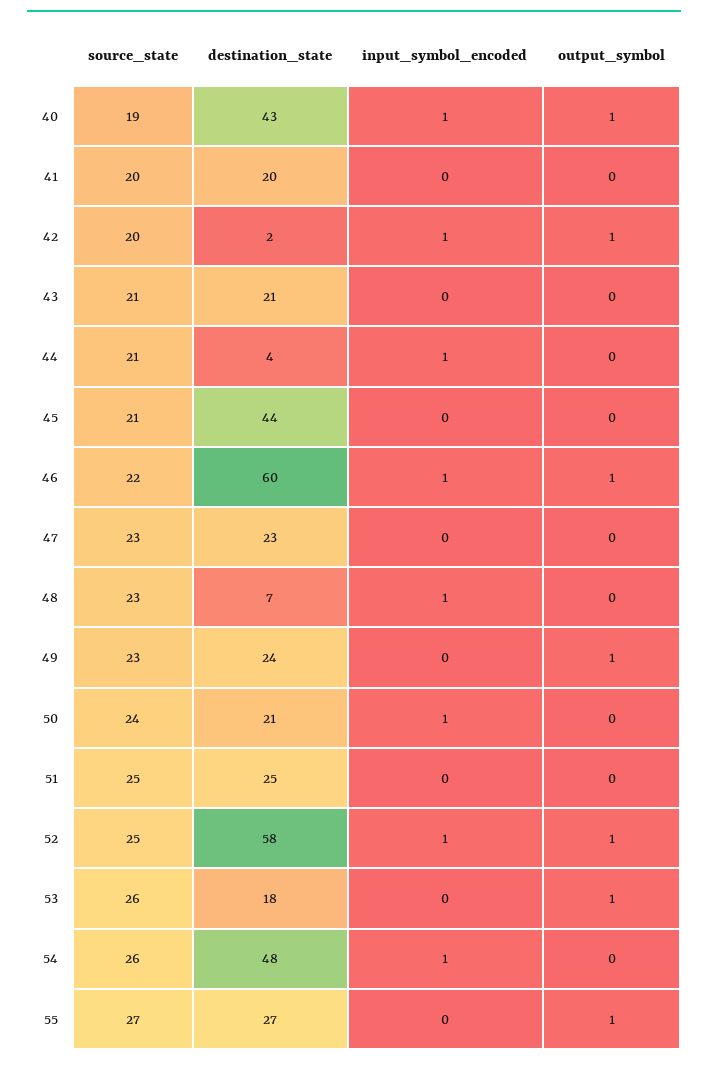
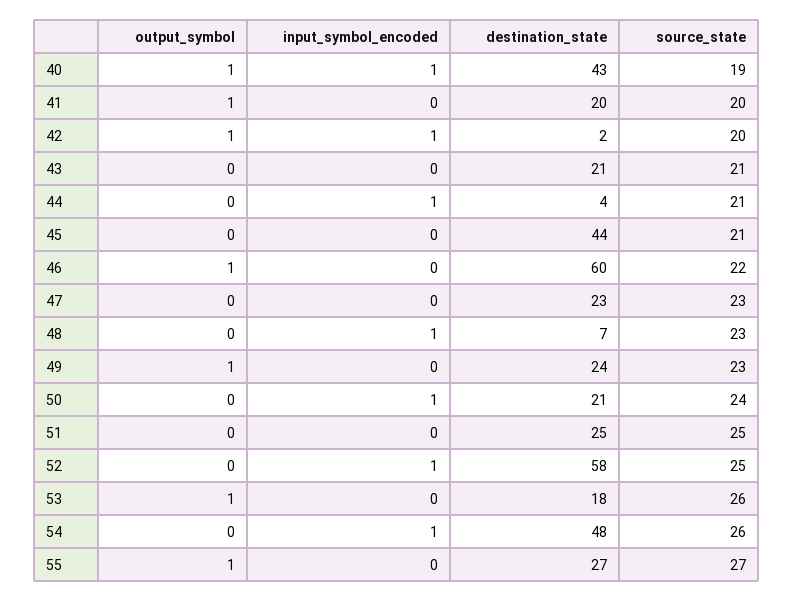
  {
    "source_state": {
      "40": 19,
      "41": 20,
      "42": 20,
      "43": 21,
      "44": 21,
      "45": 21,
      "46": 22,
      "47": 23,
      "48": 23,
      "49": 23,
      "50": 24,
      "51": 25,
      "52": 25,
      "53": 26,
      "54": 26,
      "55": 27
    },
    "destination_state": {
      "40": 43,
      "41": 20,
      "42": 2,
      "43": 21,
      "44": 4,
      "45": 44,
      "46": 60,
      "47": 23,
      "48": 7,
      "49": 24,
      "50": 21,
      "51": 25,
      "52": 58,
      "53": 18,
      "54": 48,
      "55": 27
    },
    "input_symbol_encoded": {
      "40": 1,
      "41": 0,
      "42": 1,
      "43": 0,
      "44": 1,
      "45": 0,
-     "46": 1,
+     "46": 0,
      "47": 0,
      "48": 1,
      "49": 0,
      "50": 1,
      "51": 0,
      "52": 1,
      "53": 0,
      "54": 1,
      "55": 0
    },
    "output_symbol": {
      "40": 1,
-     "41": 0,
+     "41": 1,
      "42": 1,
      "43": 0,
      "44": 0,
      "45": 0,
      "46": 1,
      "47": 0,
      "48": 0,
      "49": 1,
      "50": 0,
      "51": 0,
-     "52": 1,
+     "52": 0,
      "53": 1,
      "54": 0,
      "55": 1
    }
  }

